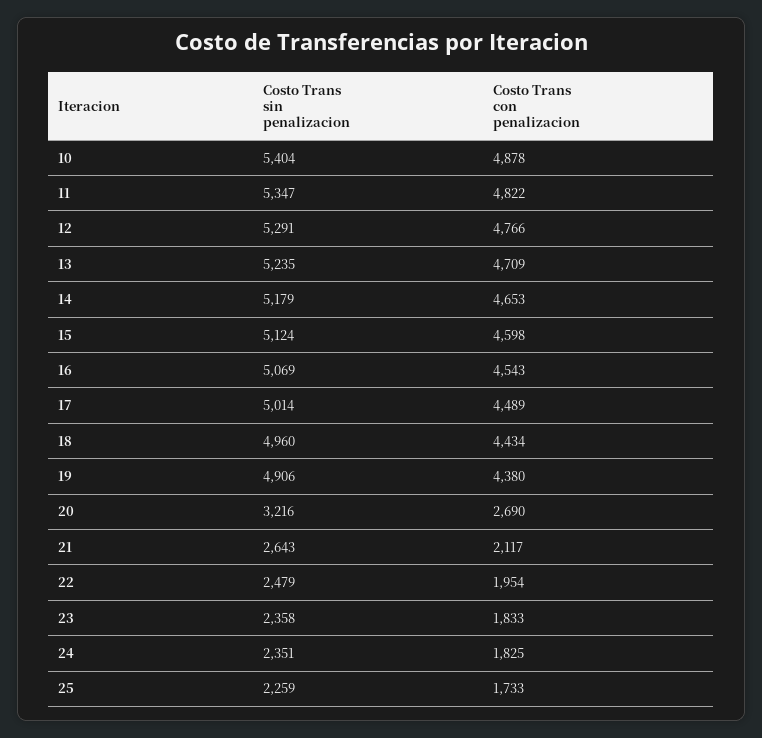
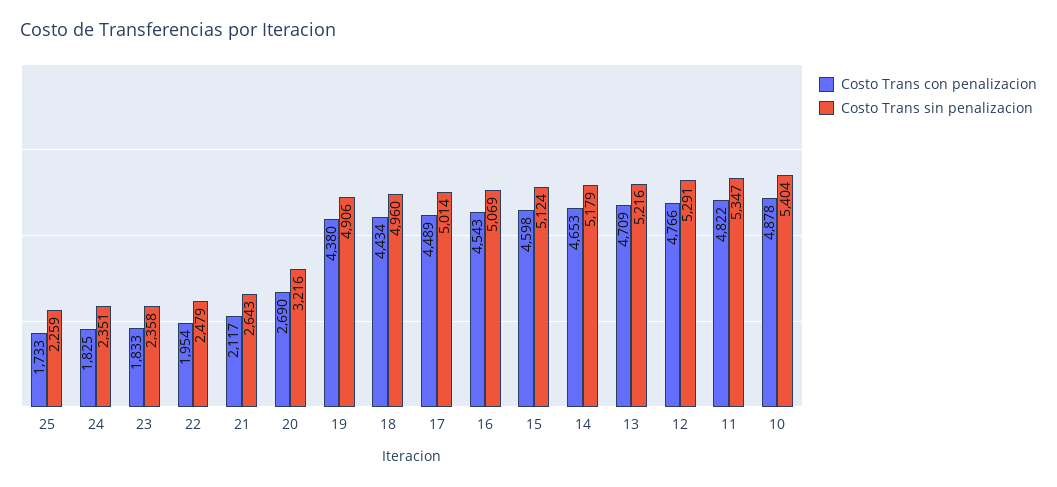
  {
    "Costo Trans sin penalizacion": {
      "10": 5404,
      "11": 5347,
      "12": 5291,
-     "13": 5235,
+     "13": 5216,
      "14": 5179,
      "15": 5124,
      "16": 5069,
      "17": 5014,
      "18": 4960,
      "19": 4906,
      "20": 3216,
      "21": 2643,
      "22": 2479,
      "23": 2358,
      "24": 2351,
      "25": 2259
    },
    "Costo Trans con penalizacion": {
      "10": 4878,
      "11": 4822,
      "12": 4766,
      "13": 4709,
      "14": 4653,
      "15": 4598,
      "16": 4543,
      "17": 4489,
      "18": 4434,
      "19": 4380,
      "20": 2690,
      "21": 2117,
      "22": 1954,
      "23": 1833,
      "24": 1825,
      "25": 1733
    }
  }

